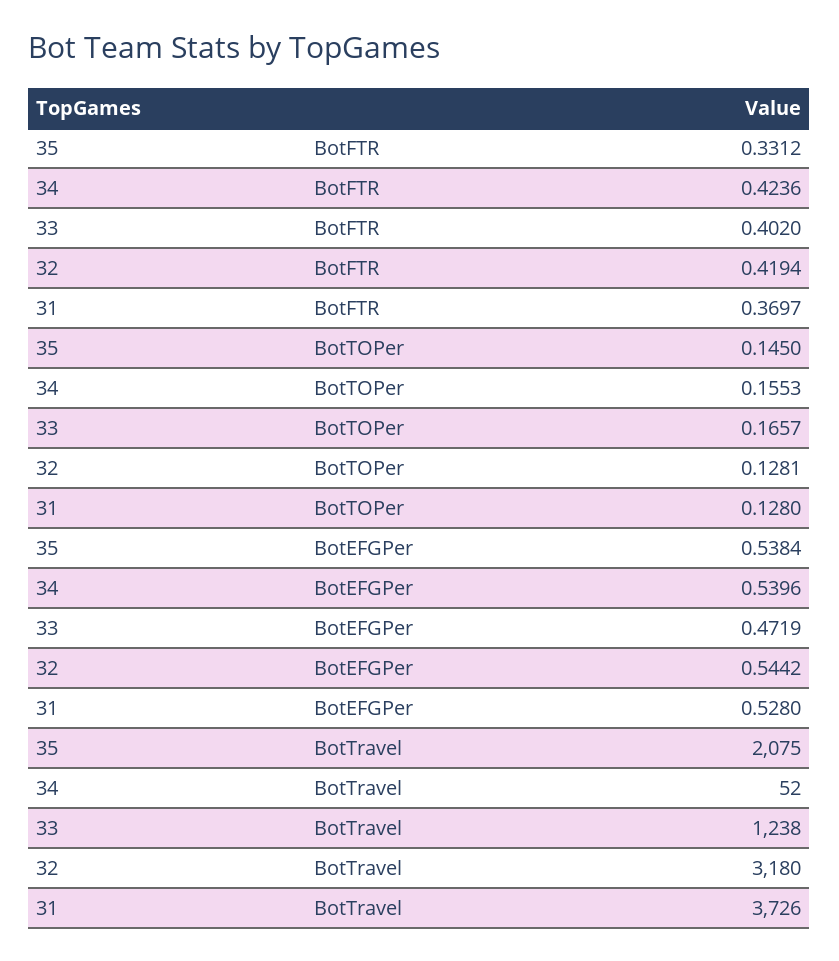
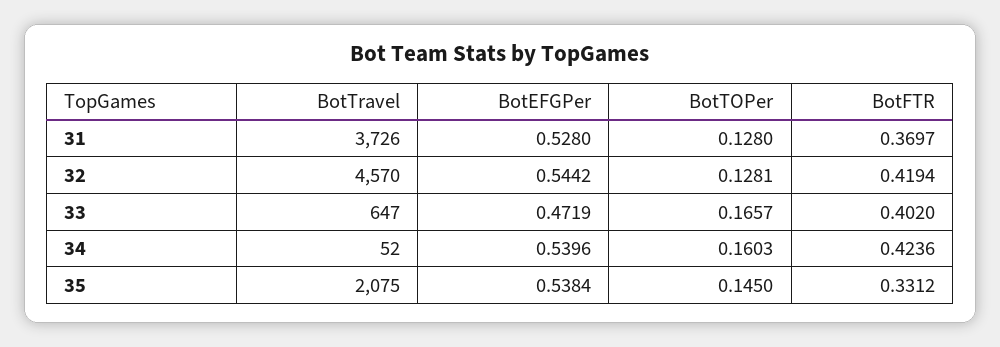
  {
    "35": {
      "BotFTR": 0.3312,
      "BotTOPer": 0.145,
      "BotEFGPer": 0.5384,
      "BotTravel": 2075
    },
    "34": {
      "BotFTR": 0.4236,
-     "BotTOPer": 0.1553,
+     "BotTOPer": 0.1603,
      "BotEFGPer": 0.5396,
      "BotTravel": 52
    },
    "33": {
      "BotFTR": 0.402,
      "BotTOPer": 0.1657,
      "BotEFGPer": 0.4719,
-     "BotTravel": 1238
+     "BotTravel": 647
    },
    "32": {
      "BotFTR": 0.4194,
      "BotTOPer": 0.1281,
      "BotEFGPer": 0.5442,
-     "BotTravel": 3180
+     "BotTravel": 4570
    },
    "31": {
      "BotFTR": 0.3697,
      "BotTOPer": 0.128,
      "BotEFGPer": 0.528,
      "BotTravel": 3726
    }
  }

